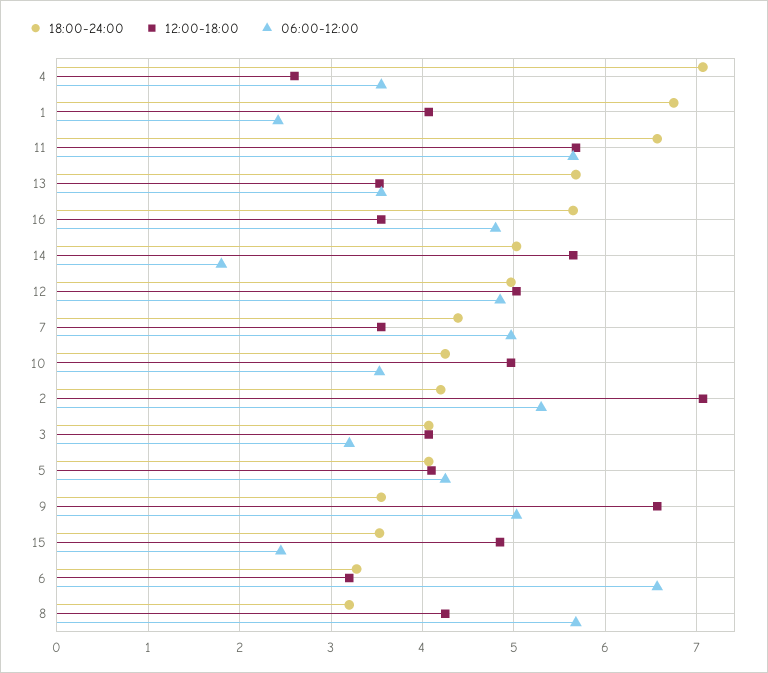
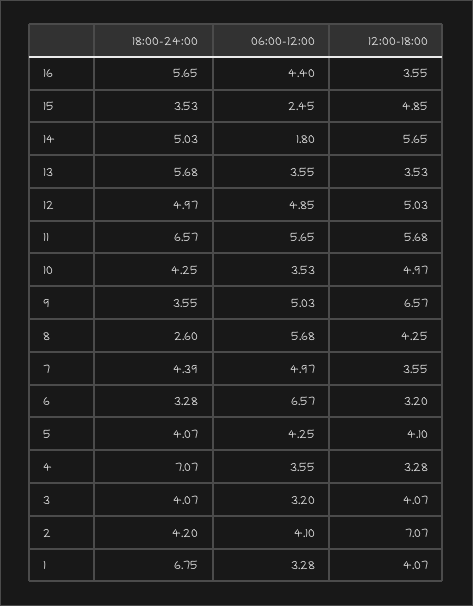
  {
    "18:00-24:00": {
      "4": 7.07,
      "1": 6.75,
      "11": 6.57,
      "13": 5.68,
      "16": 5.65,
      "14": 5.03,
      "12": 4.97,
      "7": 4.39,
      "10": 4.25,
      "2": 4.2,
      "3": 4.07,
      "5": 4.07,
      "9": 3.55,
      "15": 3.53,
      "6": 3.28,
-     "8": 3.2
+     "8": 2.6
    },
    "12:00-18:00": {
-     "4": 2.6,
+     "4": 3.28,
      "1": 4.07,
      "11": 5.68,
      "13": 3.53,
      "16": 3.55,
      "14": 5.65,
      "12": 5.03,
      "7": 3.55,
      "10": 4.97,
      "2": 7.07,
      "3": 4.07,
      "5": 4.1,
      "9": 6.57,
      "15": 4.85,
      "6": 3.2,
      "8": 4.25
    },
    "06:00-12:00": {
      "4": 3.55,
-     "1": 2.4,
+     "1": 3.28,
      "11": 5.65,
      "13": 3.55,
-     "16": 4.8,
+     "16": 4.4,
      "14": 1.8,
      "12": 4.85,
      "7": 4.97,
      "10": 3.53,
-     "2": 5.3,
+     "2": 4.1,
      "3": 3.2,
      "5": 4.25,
      "9": 5.03,
      "15": 2.45,
      "6": 6.57,
      "8": 5.68
    }
  }

